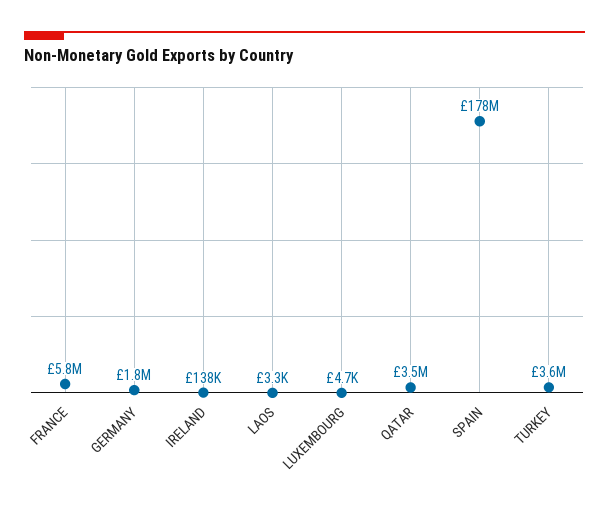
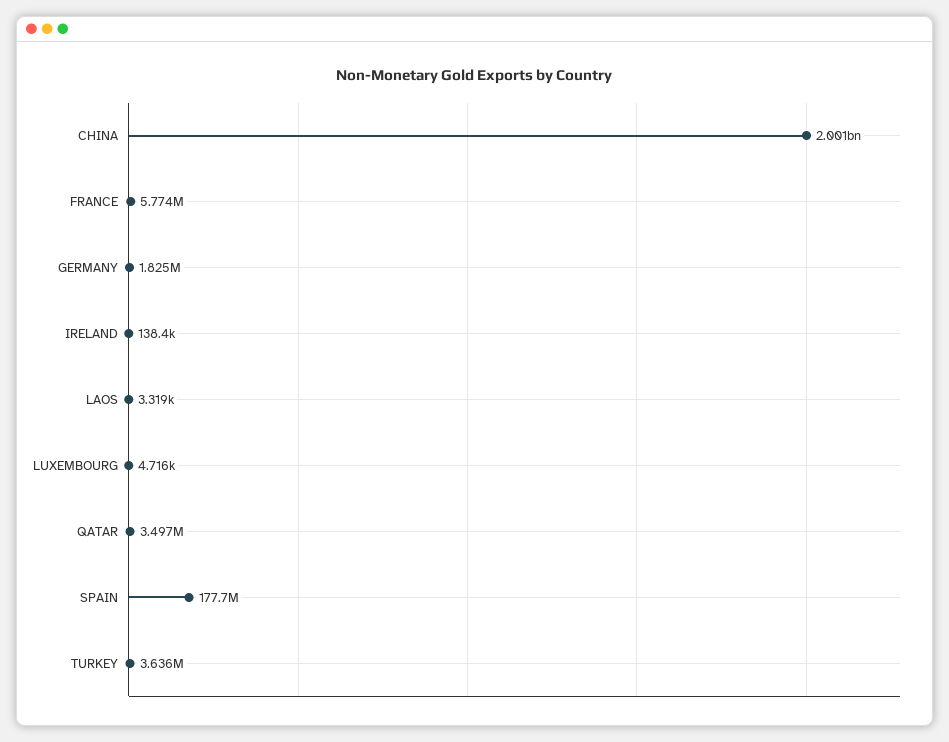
  {
    "FRANCE": 5774000,
    "GERMANY": 1825000,
    "IRELAND": 138400,
    "LAOS": 3319,
    "LUXEMBOURG": 4716,
    "QATAR": 3497000,
    "SPAIN": 177700000,
-   "TURKEY": 3636000
+   "TURKEY": 3636000,
+   "CHINA": 2001000000
  }

